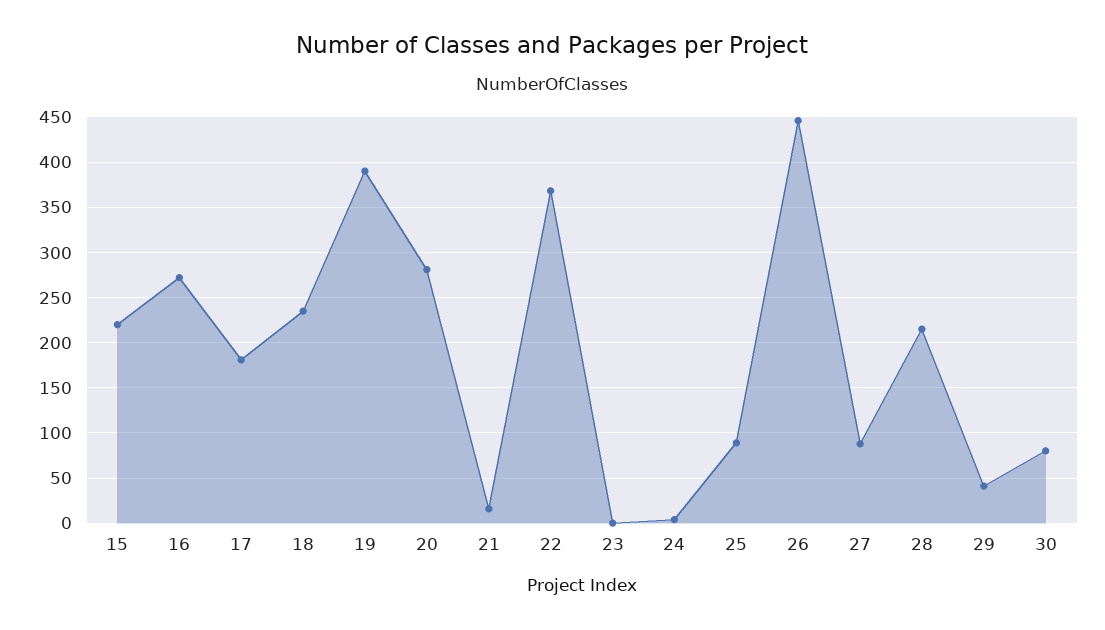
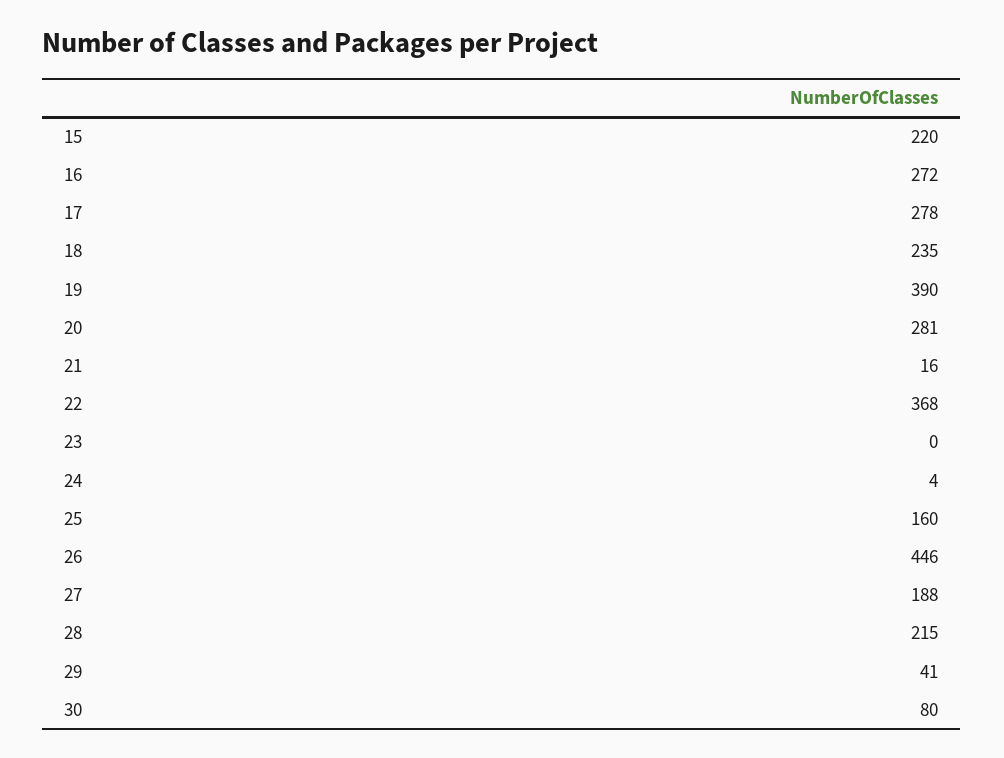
  {
    "15": 220,
    "16": 272,
-   "17": 180,
+   "17": 278,
    "18": 235,
    "19": 390,
    "20": 281,
    "21": 16,
    "22": 368,
    "23": 0,
    "24": 4,
-   "25": 90,
+   "25": 160,
    "26": 446,
-   "27": 90,
+   "27": 188,
    "28": 215,
    "29": 41,
    "30": 80
  }

